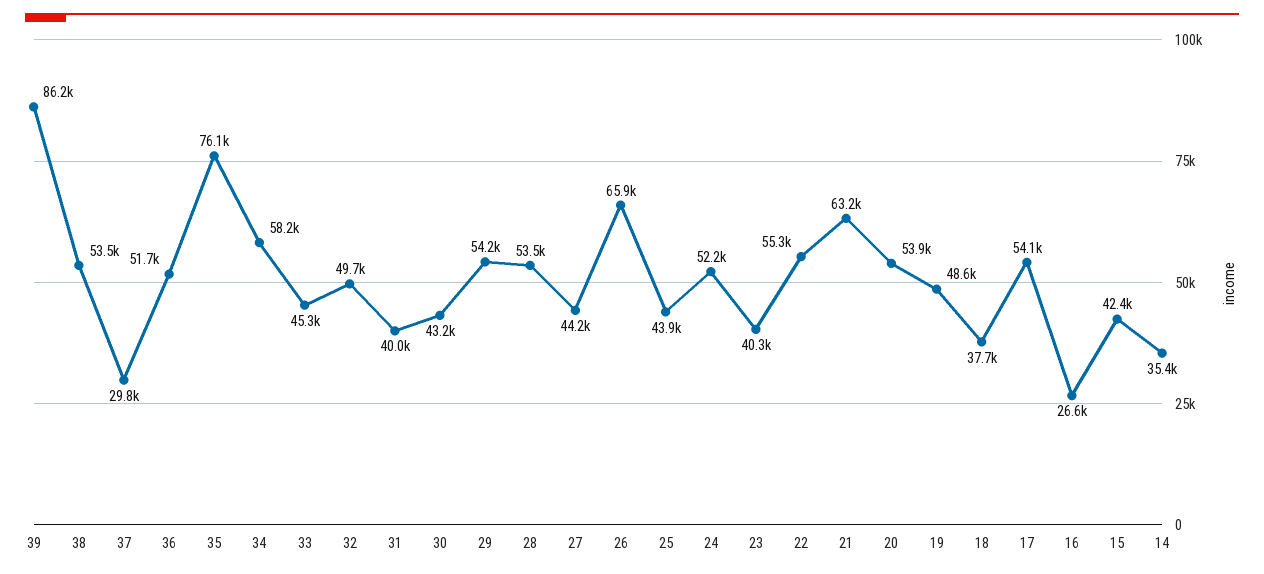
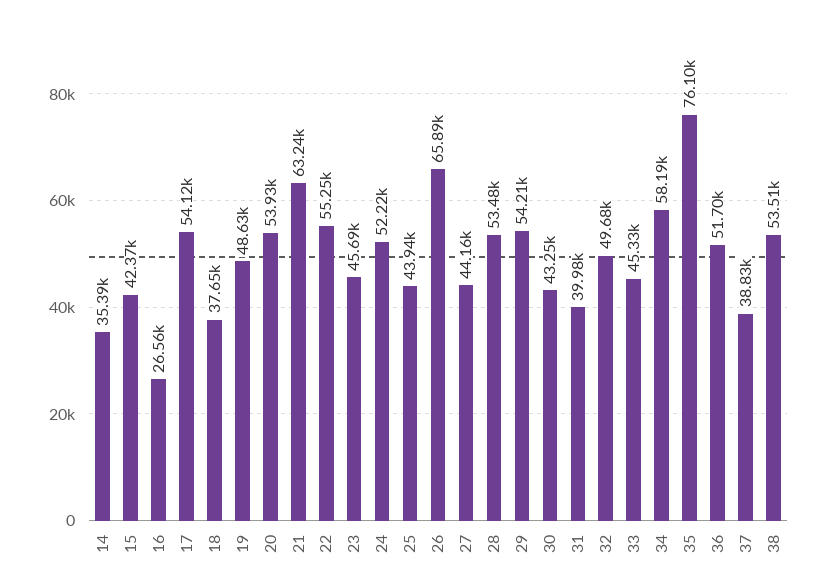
  {
-   "39": 86200,
    "38": 53510,
-   "37": 29800,
+   "37": 38830,
    "36": 51700,
    "35": 76100,
    "34": 58190,
    "33": 45330,
    "32": 49680,
    "31": 39980,
    "30": 43250,
    "29": 54210,
    "28": 53480,
    "27": 44160,
    "26": 65890,
    "25": 43940,
    "24": 52220,
-   "23": 40300,
+   "23": 45690,
    "22": 55250,
    "21": 63240,
    "20": 53930,
    "19": 48630,
    "18": 37650,
    "17": 54120,
    "16": 26560,
    "15": 42370,
    "14": 35390
  }

